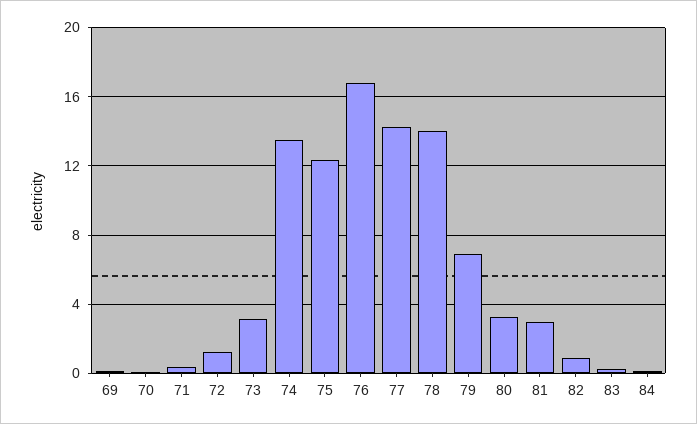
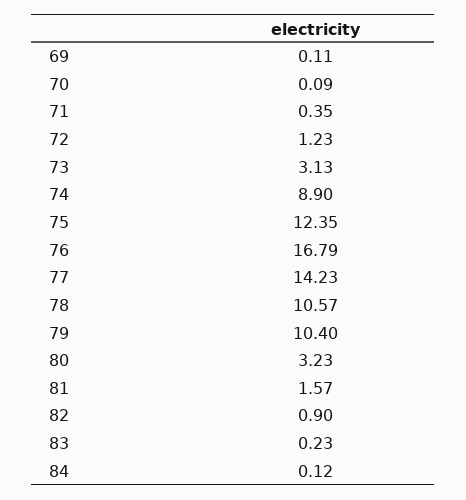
  {
    "69": 0.11,
    "70": 0.09,
    "71": 0.35,
    "72": 1.23,
    "73": 3.13,
-   "74": 13.5,
+   "74": 8.9,
    "75": 12.35,
    "76": 16.79,
    "77": 14.23,
-   "78": 14,
+   "78": 10.57,
-   "79": 7,
+   "79": 10.4,
    "80": 3.23,
-   "81": 3,
+   "81": 1.57,
    "82": 0.9,
    "83": 0.23,
    "84": 0.12
  }

